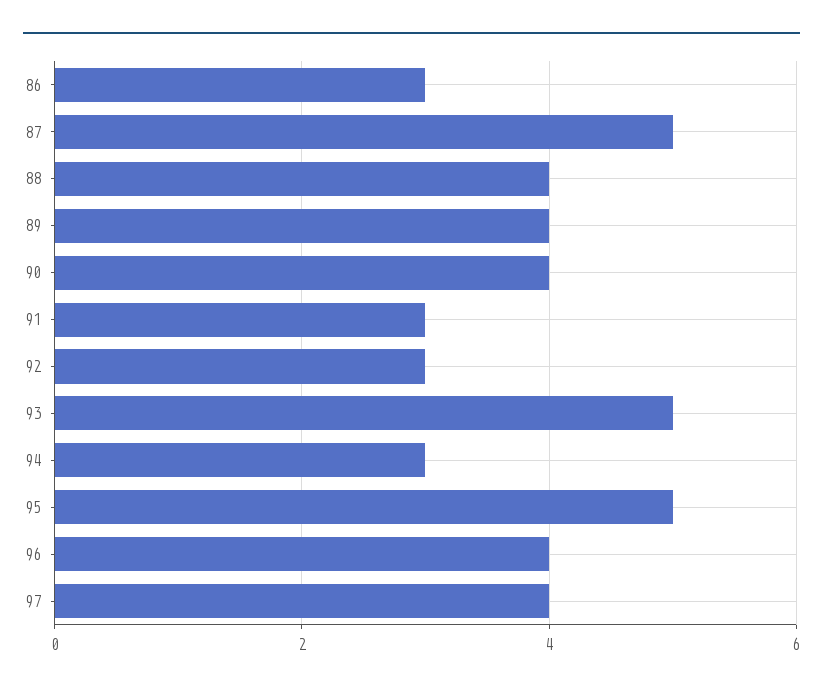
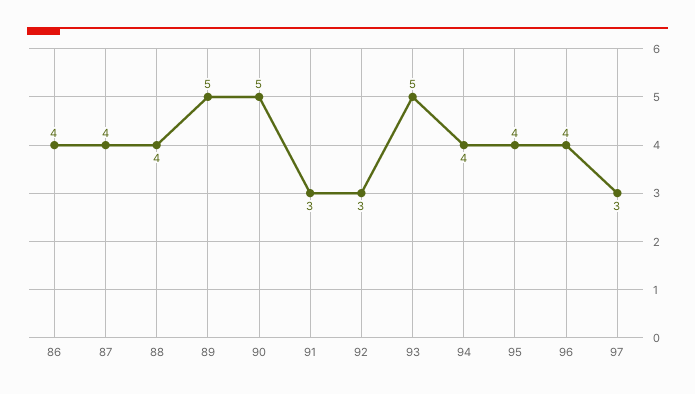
  {
-   "86": 3,
+   "86": 4,
-   "87": 5,
+   "87": 4,
    "88": 4,
-   "89": 4,
+   "89": 5,
-   "90": 4,
+   "90": 5,
    "91": 3,
    "92": 3,
    "93": 5,
-   "94": 3,
+   "94": 4,
-   "95": 5,
+   "95": 4,
    "96": 4,
-   "97": 4
+   "97": 3
  }

